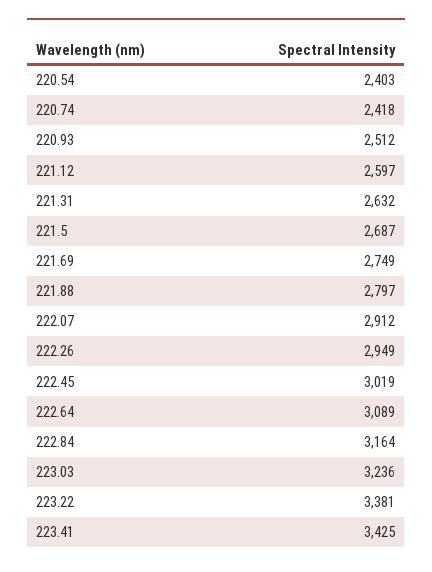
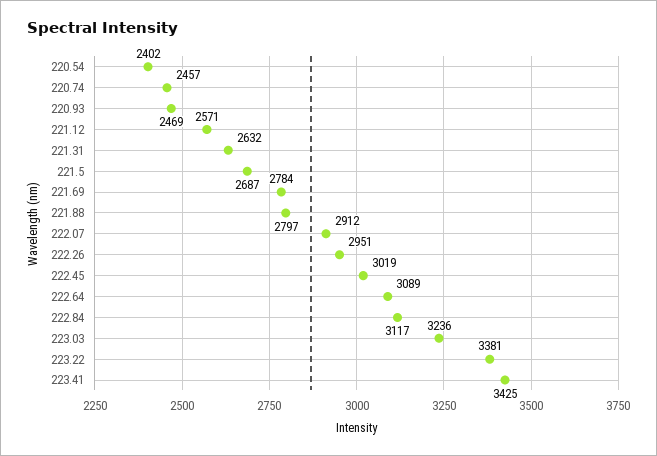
  {
-   "220.54": 2403,
+   "220.54": 2402,
-   "220.74": 2418,
+   "220.74": 2457,
-   "220.93": 2512,
+   "220.93": 2469,
-   "221.12": 2597,
+   "221.12": 2571,
    "221.31": 2632,
    "221.5": 2687,
-   "221.69": 2749,
+   "221.69": 2784,
    "221.88": 2797,
    "222.07": 2912,
-   "222.26": 2949,
+   "222.26": 2951,
    "222.45": 3019,
    "222.64": 3089,
-   "222.84": 3164,
+   "222.84": 3117,
    "223.03": 3236,
    "223.22": 3381,
    "223.41": 3425
  }

